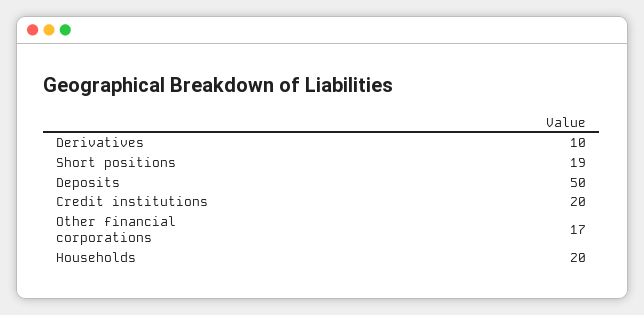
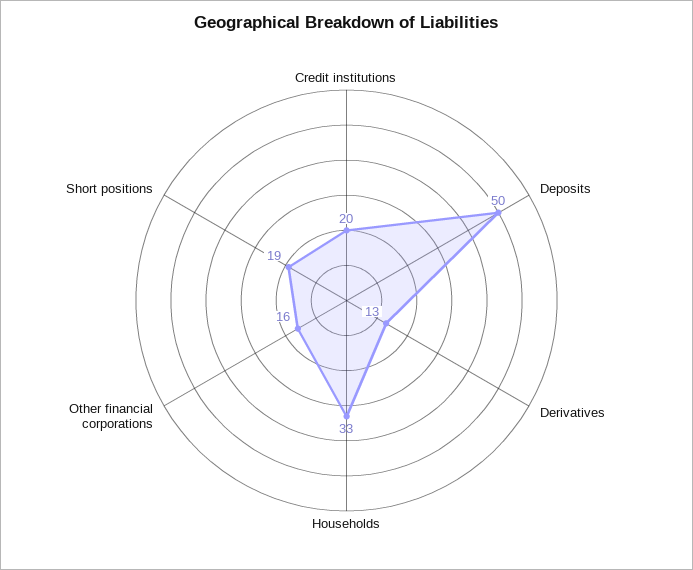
  {
-   "Derivatives": 10,
+   "Derivatives": 13,
    "Short positions": 19,
    "Deposits": 50,
    "Credit institutions": 20,
-   "Other financial corporations": 17,
+   "Other financial corporations": 16,
-   "Households": 20
+   "Households": 33
  }

